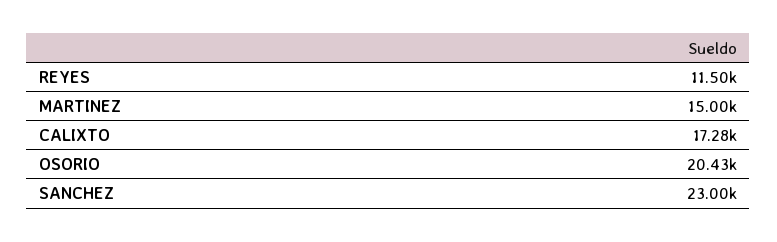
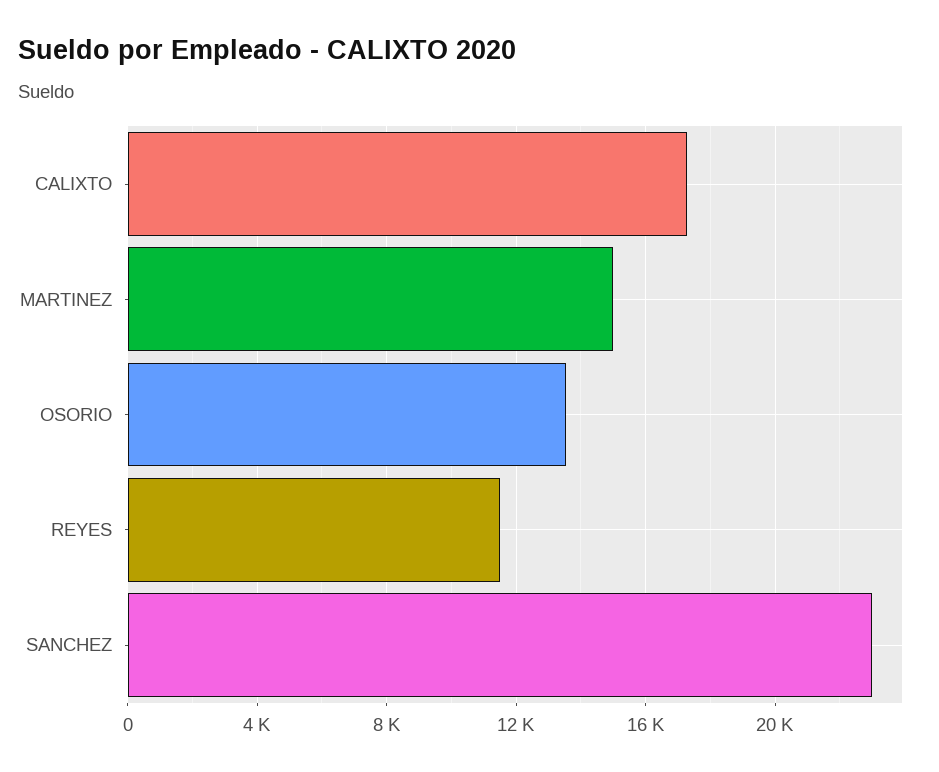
  {
    "REYES": 11500,
    "MARTINEZ": 15000,
    "CALIXTO": 17280,
-   "OSORIO": 20430,
+   "OSORIO": 13500,
    "SANCHEZ": 23000
  }

